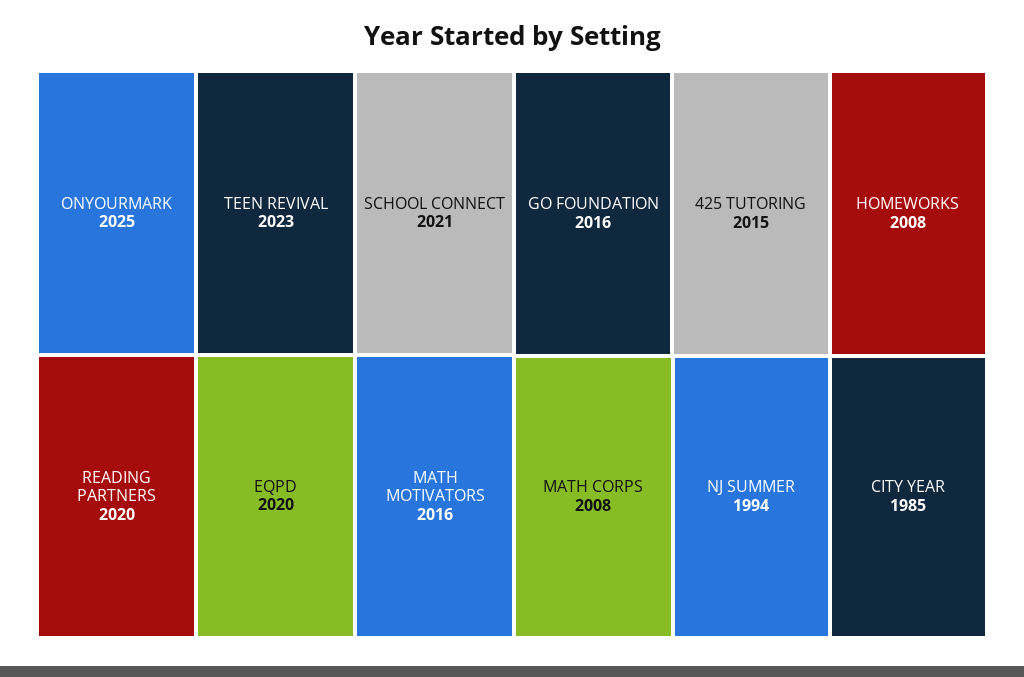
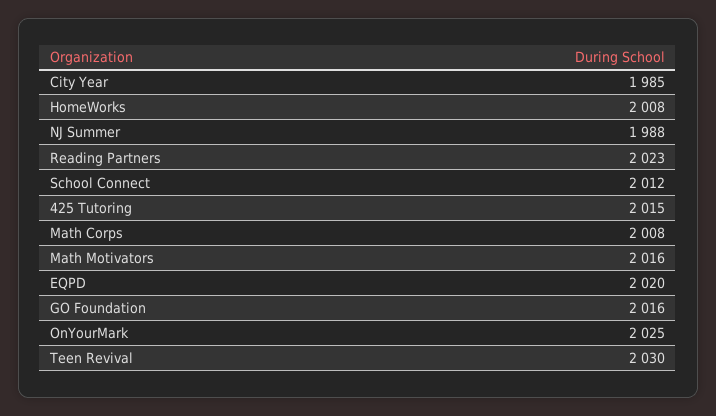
  {
    "ONYOURMARK": 2025,
-   "TEEN REVIVAL": 2023,
+   "TEEN REVIVAL": 2030,
-   "SCHOOL CONNECT": 2021,
+   "SCHOOL CONNECT": 2012,
-   "READING PARTNERS": 2020,
+   "READING PARTNERS": 2023,
    "EQPD": 2020,
    "MATH MOTIVATORS": 2016,
    "GO FOUNDATION": 2016,
    "425 TUTORING": 2015,
    "HOMEWORKS": 2008,
    "MATH CORPS": 2008,
-   "NJ SUMMER": 1994,
+   "NJ SUMMER": 1988,
    "CITY YEAR": 1985
  }

